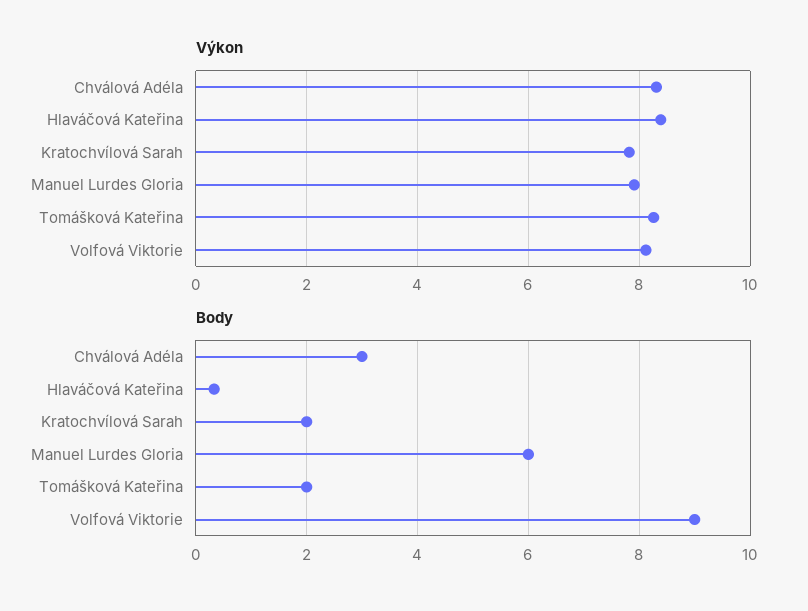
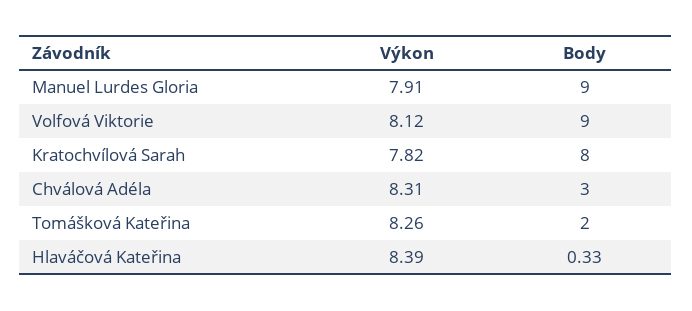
  {
    "Výkon": {
      "Chválová Adéla": 8.31,
      "Hlaváčová Kateřina": 8.39,
      "Kratochvílová Sarah": 7.82,
      "Manuel Lurdes Gloria": 7.91,
      "Tomášková Kateřina": 8.26,
      "Volfová Viktorie": 8.12
    },
    "Body": {
      "Chválová Adéla": 3,
      "Hlaváčová Kateřina": 0.33,
-     "Kratochvílová Sarah": 2,
+     "Kratochvílová Sarah": 8,
-     "Manuel Lurdes Gloria": 6,
+     "Manuel Lurdes Gloria": 9,
      "Tomášková Kateřina": 2,
      "Volfová Viktorie": 9
    }
  }

